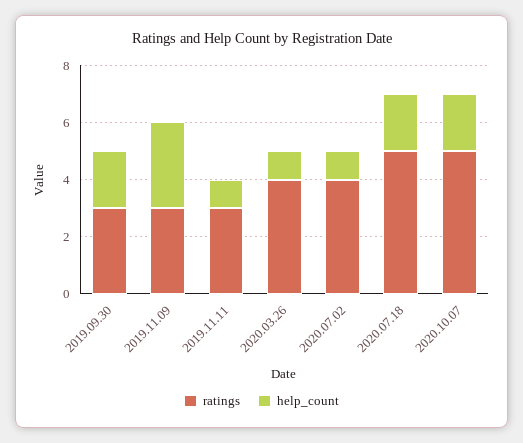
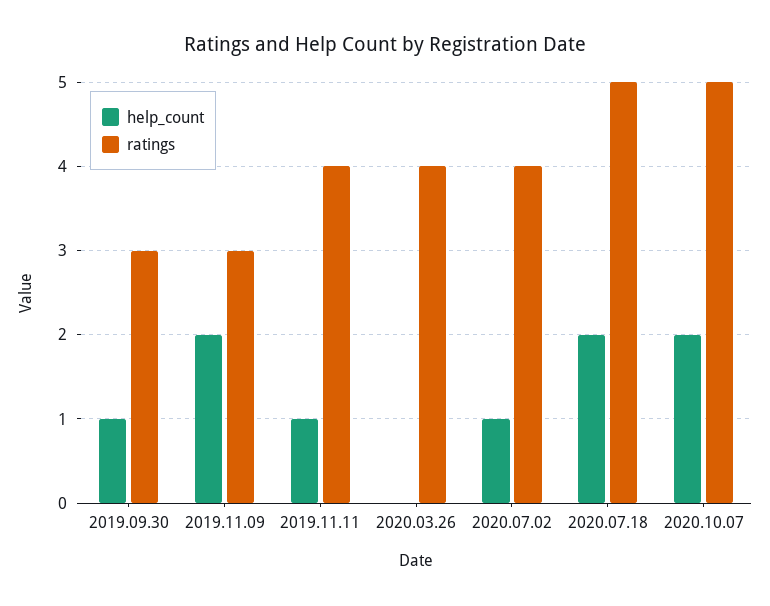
  {
    "ratings": {
      "2019.09.30": 3,
      "2019.11.09": 3,
-     "2019.11.11": 3,
+     "2019.11.11": 4,
      "2020.03.26": 4,
      "2020.07.02": 4,
      "2020.07.18": 5,
      "2020.10.07": 5
    },
    "help_count": {
-     "2019.09.30": 2,
+     "2019.09.30": 1,
-     "2019.11.09": 3,
+     "2019.11.09": 2,
      "2019.11.11": 1,
-     "2020.03.26": 1,
+     "2020.03.26": 0,
      "2020.07.02": 1,
      "2020.07.18": 2,
      "2020.10.07": 2
    }
  }

